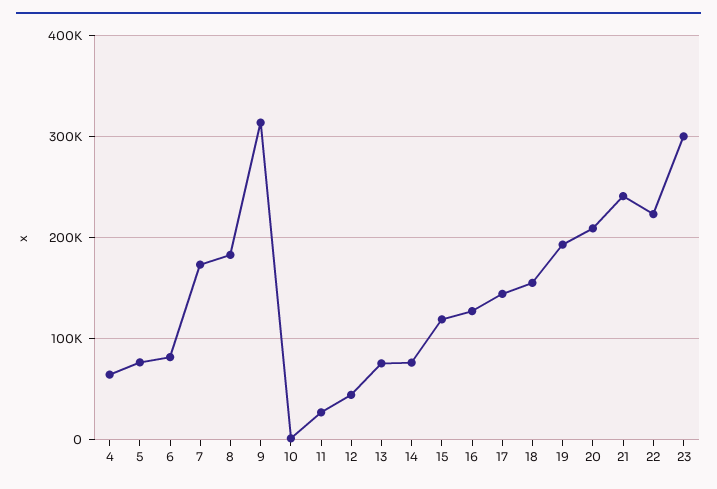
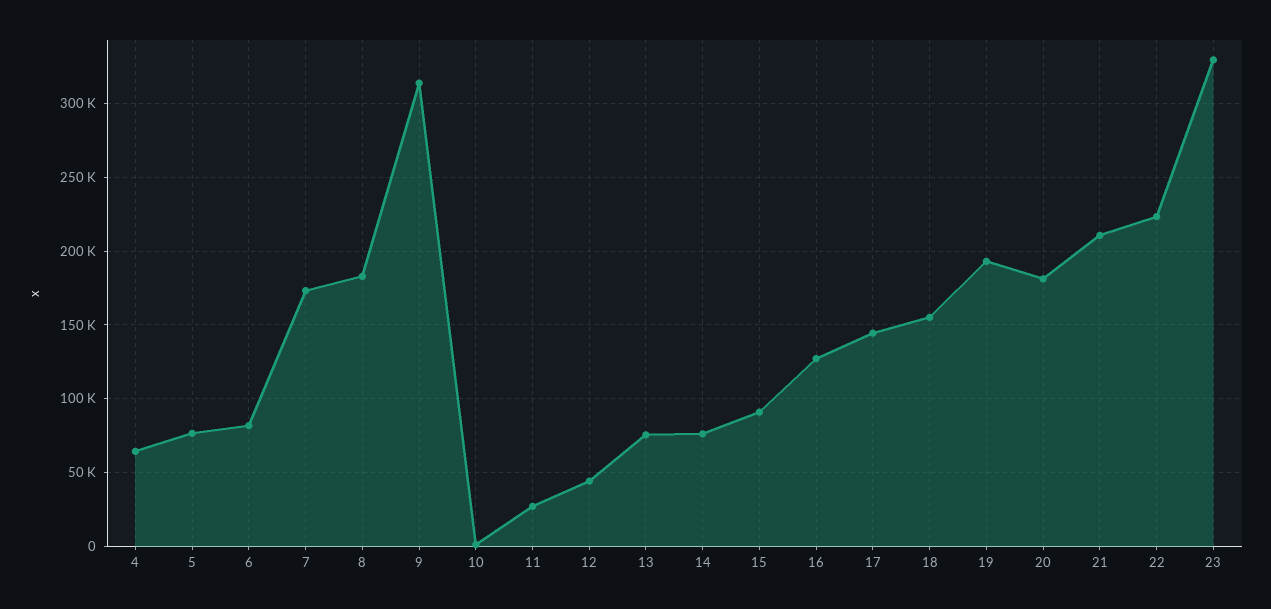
  {
    "4": 65000,
    "5": 75000,
    "6": 80000,
    "7": 175000,
    "8": 185000,
    "9": 315000,
    "10": 0,
    "11": 25000,
    "12": 45000,
    "13": 75000,
    "14": 75000,
-   "15": 120000,
+   "15": 90000,
    "16": 125000,
    "17": 145000,
    "18": 155000,
    "19": 195000,
-   "20": 210000,
+   "20": 180000,
-   "21": 240000,
+   "21": 210000,
    "22": 225000,
-   "23": 300000
+   "23": 330000
  }

